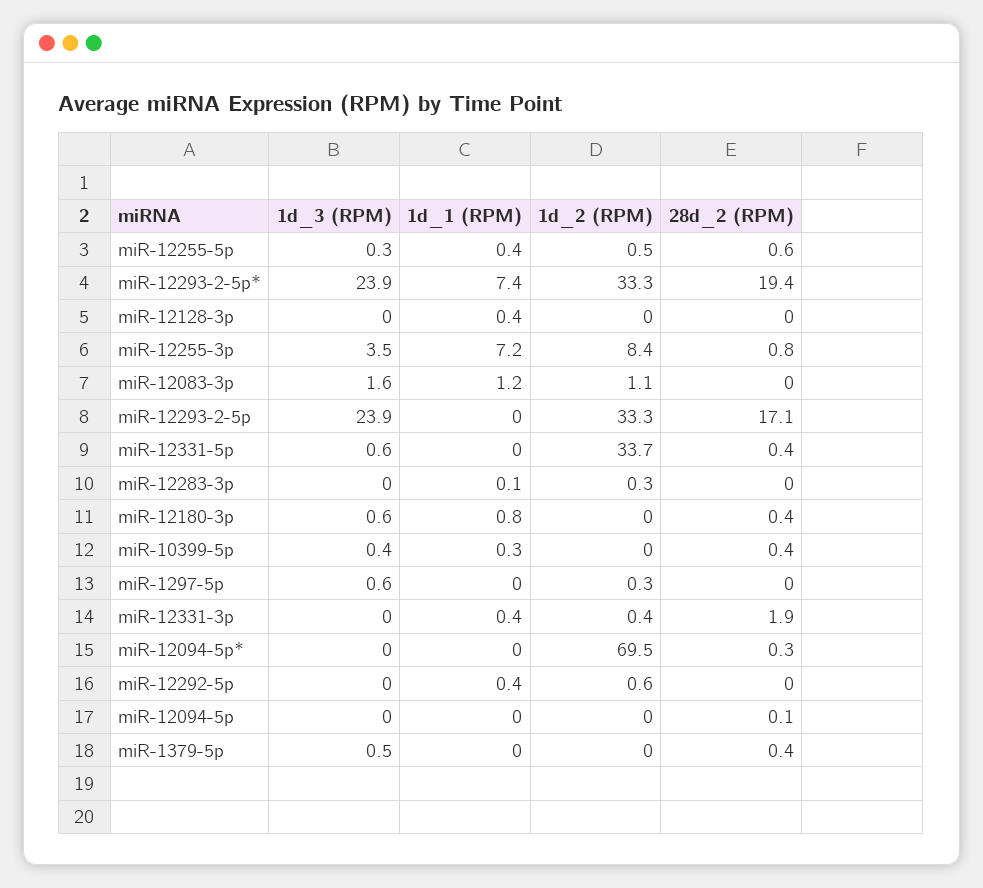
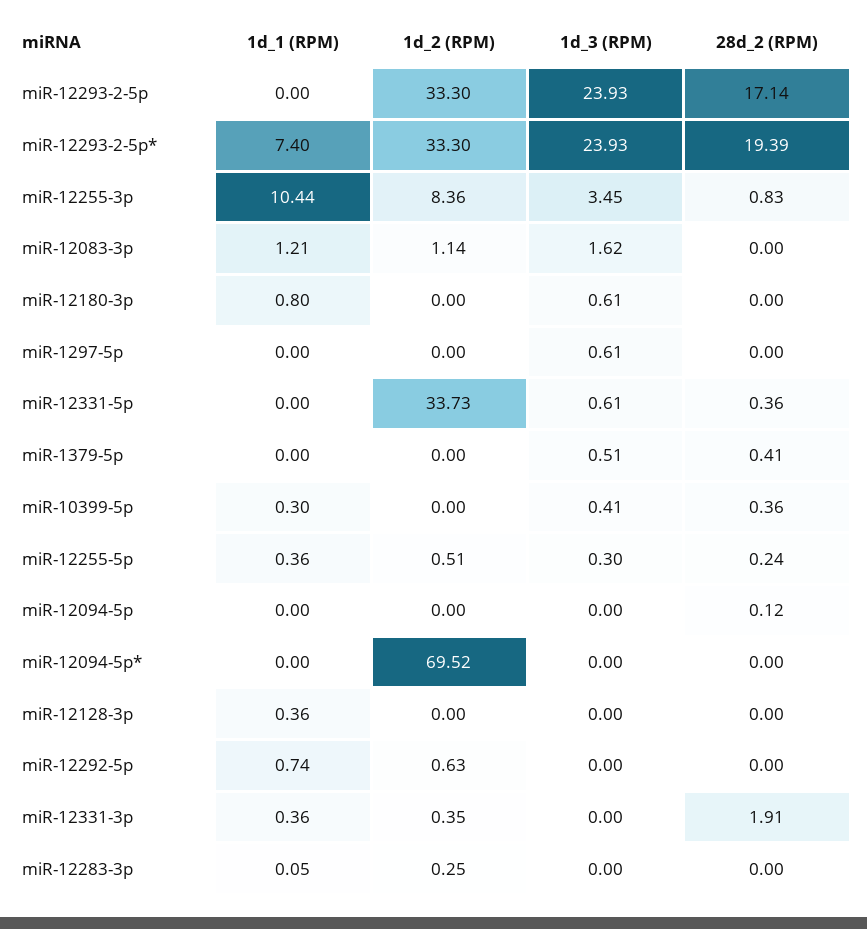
  {
    "1d_3 (RPM)": {
      "miR-12255-5p": 0.3,
      "miR-12293-2-5p*": 23.93,
      "miR-12128-3p": 0,
      "miR-12255-3p": 3.45,
      "miR-12083-3p": 1.62,
      "miR-12293-2-5p": 23.93,
      "miR-12331-5p": 0.61,
      "miR-12283-3p": 0,
      "miR-12180-3p": 0.61,
      "miR-10399-5p": 0.41,
      "miR-1297-5p": 0.61,
      "miR-12331-3p": 0,
      "miR-12094-5p*": 0,
      "miR-12292-5p": 0,
      "miR-12094-5p": 0,
      "miR-1379-5p": 0.51
    },
    "1d_1 (RPM)": {
      "miR-12255-5p": 0.36,
      "miR-12293-2-5p*": 7.4,
      "miR-12128-3p": 0.36,
-     "miR-12255-3p": 7.2,
+     "miR-12255-3p": 10.44,
      "miR-12083-3p": 1.21,
      "miR-12293-2-5p": 0,
      "miR-12331-5p": 0,
      "miR-12283-3p": 0.05,
      "miR-12180-3p": 0.8,
      "miR-10399-5p": 0.3,
      "miR-1297-5p": 0,
      "miR-12331-3p": 0.36,
      "miR-12094-5p*": 0,
-     "miR-12292-5p": 0.4,
+     "miR-12292-5p": 0.74,
      "miR-12094-5p": 0,
      "miR-1379-5p": 0
    },
    "1d_2 (RPM)": {
      "miR-12255-5p": 0.51,
      "miR-12293-2-5p*": 33.3,
      "miR-12128-3p": 0,
      "miR-12255-3p": 8.36,
      "miR-12083-3p": 1.14,
      "miR-12293-2-5p": 33.3,
      "miR-12331-5p": 33.73,
      "miR-12283-3p": 0.25,
      "miR-12180-3p": 0,
      "miR-10399-5p": 0,
-     "miR-1297-5p": 0.3,
+     "miR-1297-5p": 0,
      "miR-12331-3p": 0.35,
      "miR-12094-5p*": 69.52,
      "miR-12292-5p": 0.63,
      "miR-12094-5p": 0,
      "miR-1379-5p": 0
    },
    "28d_2 (RPM)": {
-     "miR-12255-5p": 0.6,
+     "miR-12255-5p": 0.24,
      "miR-12293-2-5p*": 19.39,
      "miR-12128-3p": 0,
      "miR-12255-3p": 0.83,
      "miR-12083-3p": 0,
      "miR-12293-2-5p": 17.14,
      "miR-12331-5p": 0.36,
      "miR-12283-3p": 0,
-     "miR-12180-3p": 0.4,
+     "miR-12180-3p": 0,
      "miR-10399-5p": 0.36,
      "miR-1297-5p": 0,
      "miR-12331-3p": 1.91,
-     "miR-12094-5p*": 0.3,
+     "miR-12094-5p*": 0,
      "miR-12292-5p": 0,
      "miR-12094-5p": 0.12,
      "miR-1379-5p": 0.41
    }
  }

